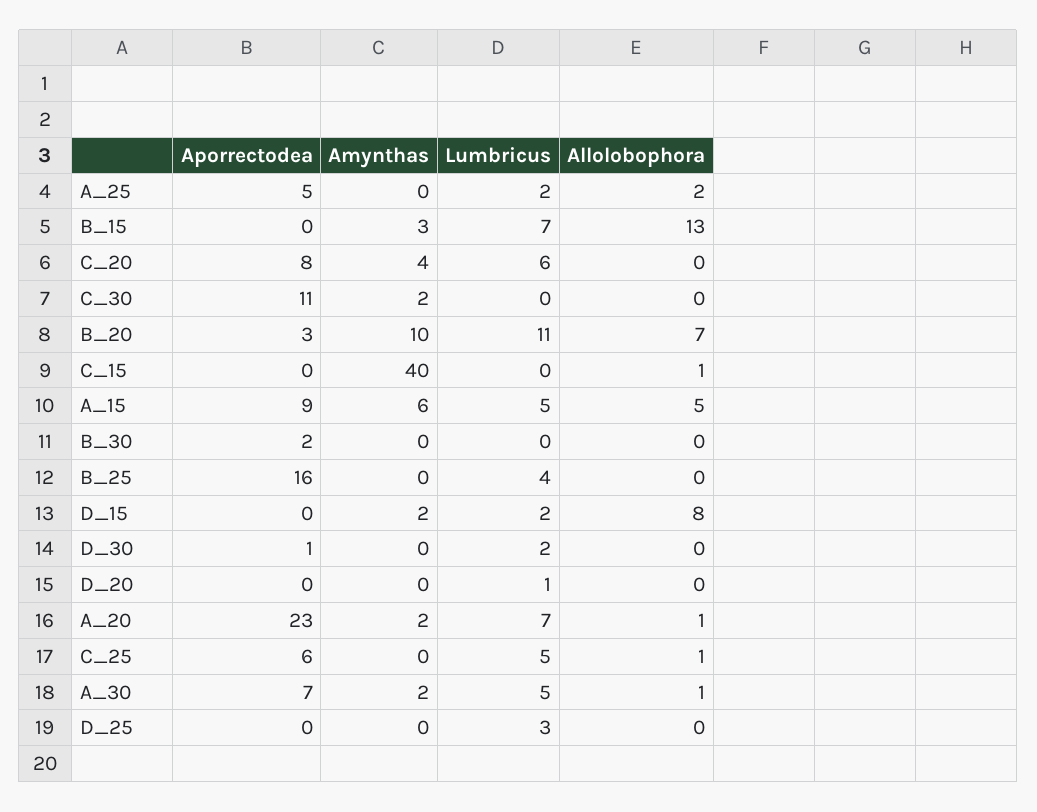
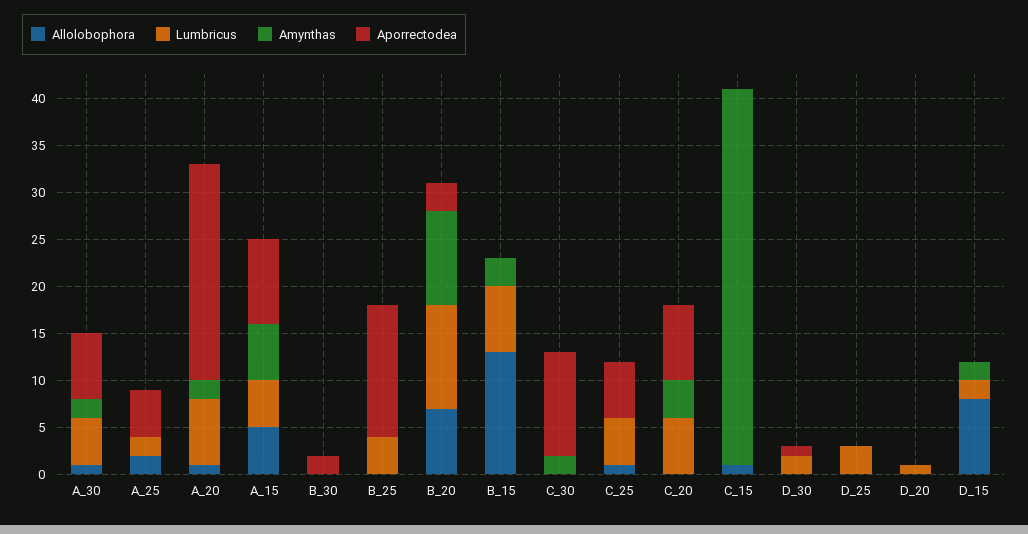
  {
    "Aporrectodea": {
      "A_25": 5,
      "B_15": 0,
      "C_20": 8,
      "C_30": 11,
      "B_20": 3,
      "C_15": 0,
      "A_15": 9,
      "B_30": 2,
-     "B_25": 16,
+     "B_25": 14,
      "D_15": 0,
      "D_30": 1,
      "D_20": 0,
      "A_20": 23,
      "C_25": 6,
      "A_30": 7,
      "D_25": 0
    },
    "Amynthas": {
      "A_25": 0,
      "B_15": 3,
      "C_20": 4,
      "C_30": 2,
      "B_20": 10,
      "C_15": 40,
      "A_15": 6,
      "B_30": 0,
      "B_25": 0,
      "D_15": 2,
      "D_30": 0,
      "D_20": 0,
      "A_20": 2,
      "C_25": 0,
      "A_30": 2,
      "D_25": 0
    },
    "Lumbricus": {
      "A_25": 2,
      "B_15": 7,
      "C_20": 6,
      "C_30": 0,
      "B_20": 11,
      "C_15": 0,
      "A_15": 5,
      "B_30": 0,
      "B_25": 4,
      "D_15": 2,
      "D_30": 2,
      "D_20": 1,
      "A_20": 7,
      "C_25": 5,
      "A_30": 5,
      "D_25": 3
    },
    "Allolobophora": {
      "A_25": 2,
      "B_15": 13,
      "C_20": 0,
      "C_30": 0,
      "B_20": 7,
      "C_15": 1,
      "A_15": 5,
      "B_30": 0,
      "B_25": 0,
      "D_15": 8,
      "D_30": 0,
      "D_20": 0,
      "A_20": 1,
      "C_25": 1,
      "A_30": 1,
      "D_25": 0
    }
  }

